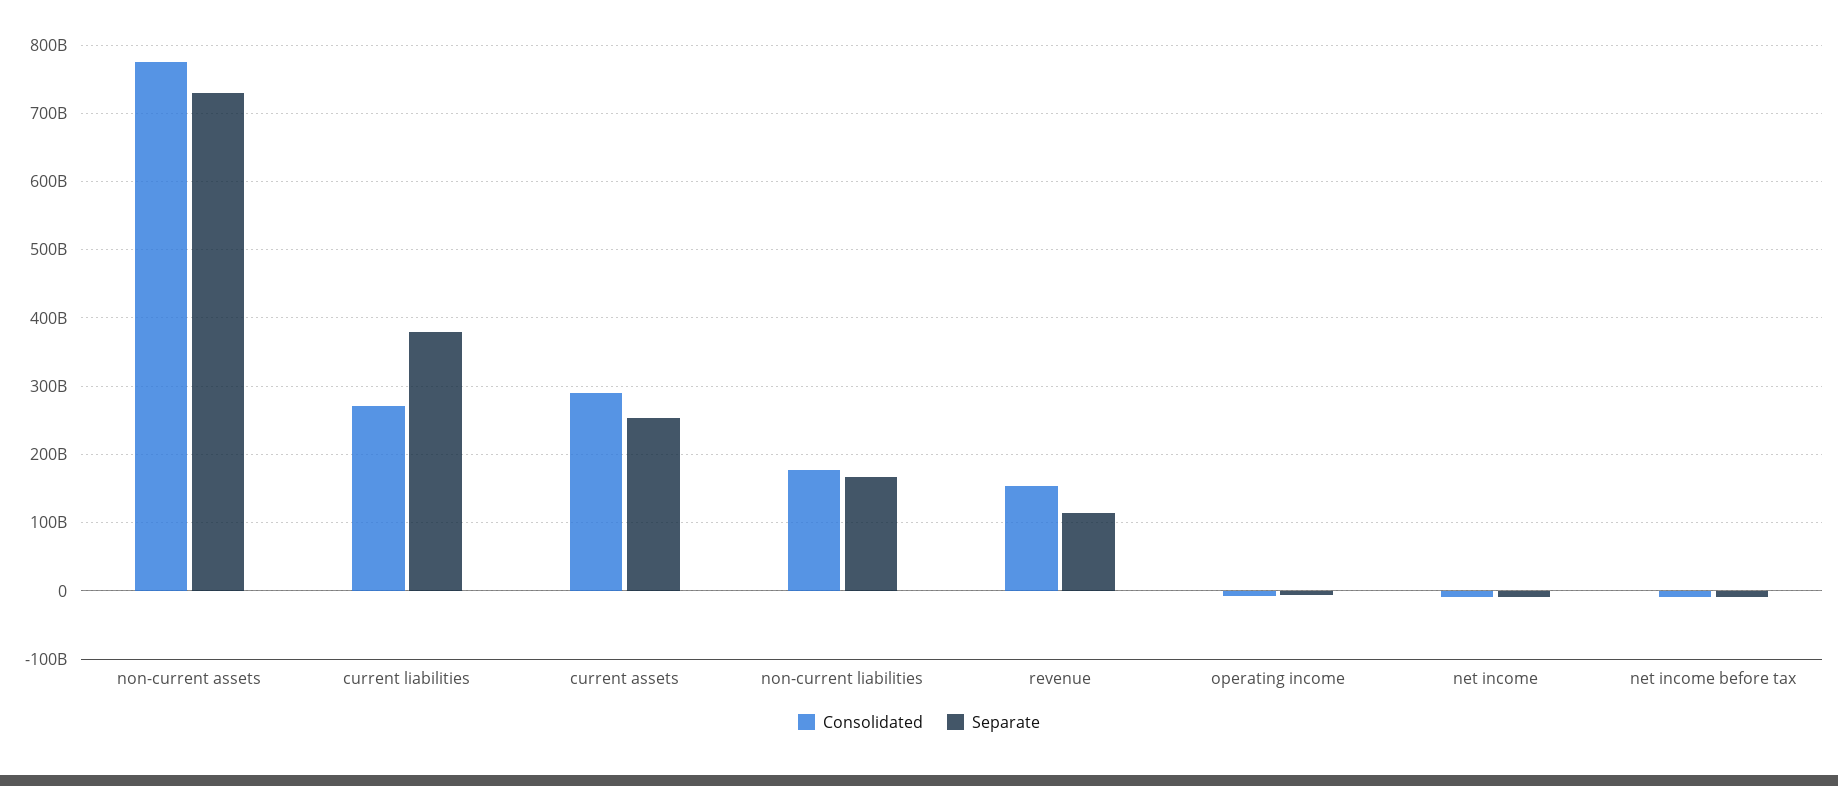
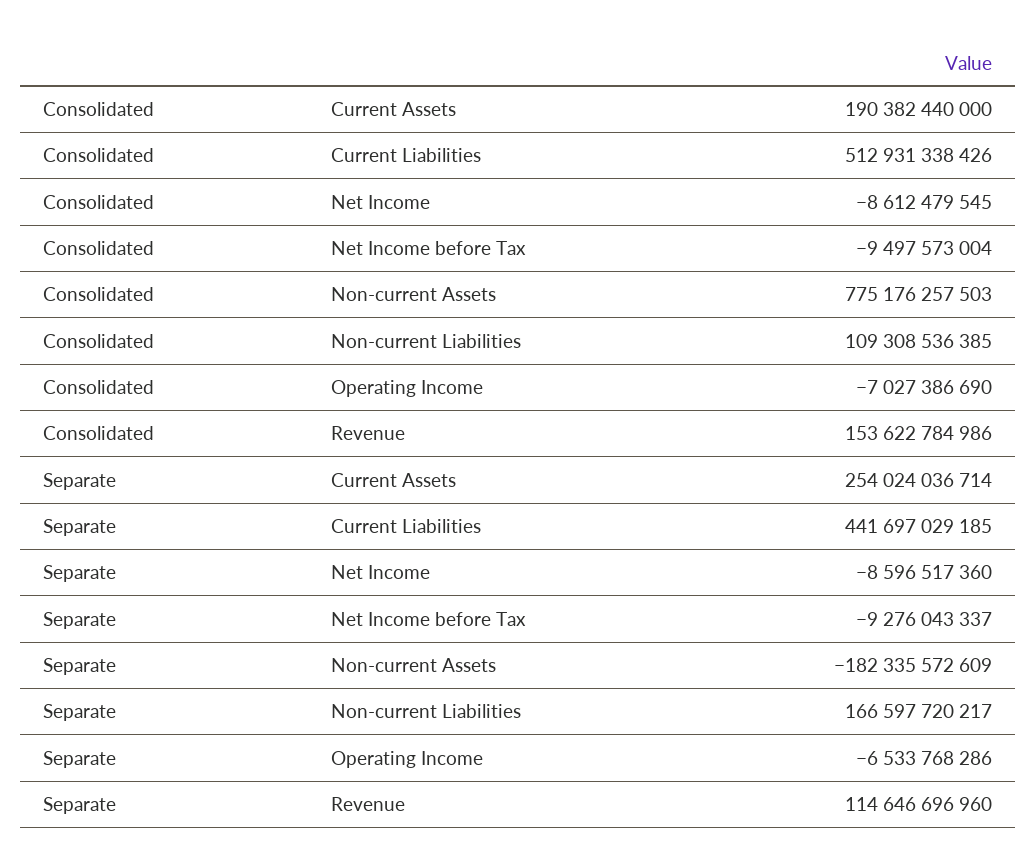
  {
    "Consolidated": {
      "non-current assets": 775176257503,
-     "current liabilities": 270000000000,
+     "current liabilities": 512931338426,
-     "current assets": 290000000000,
+     "current assets": 190382440000,
-     "non-current liabilities": 180000000000,
+     "non-current liabilities": 109308536385,
      "revenue": 153622784986,
      "operating income": -7027386690,
      "net income": -8612479545,
      "net income before tax": -9497573004
    },
    "Separate": {
-     "non-current assets": 730000000000,
+     "non-current assets": -182335572609,
-     "current liabilities": 380000000000,
+     "current liabilities": 441697029185,
      "current assets": 254024036714,
      "non-current liabilities": 166597720217,
      "revenue": 114646696960,
      "operating income": -6533768286,
      "net income": -8596517360,
      "net income before tax": -9276043337
    }
  }

